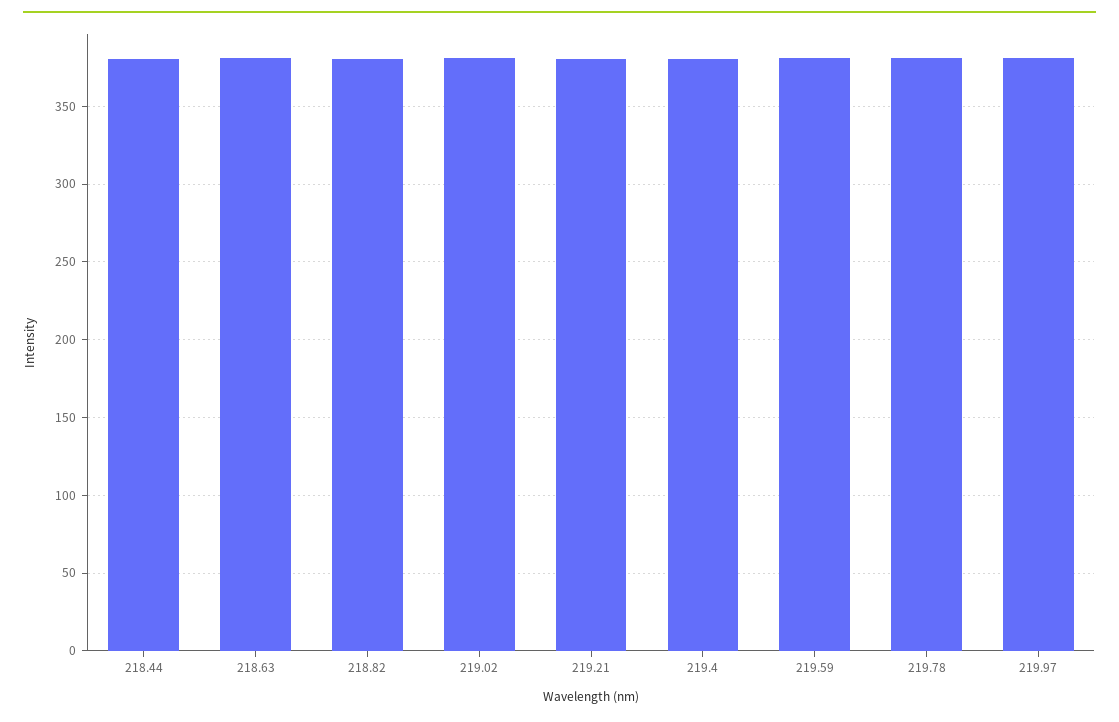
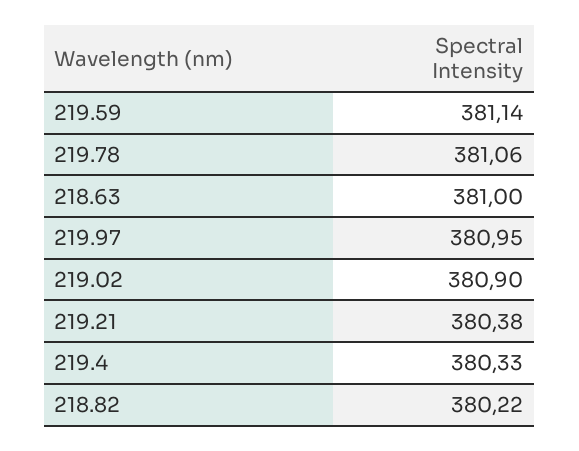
  {
-   "218.44": 380,
    "218.63": 381,
    "218.82": 380.22,
    "219.02": 380.9,
    "219.21": 380.38,
    "219.4": 380.33,
    "219.59": 381.14,
    "219.78": 381.06,
    "219.97": 380.95
  }

